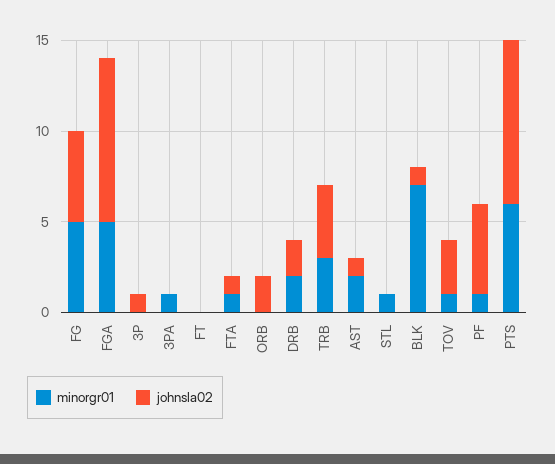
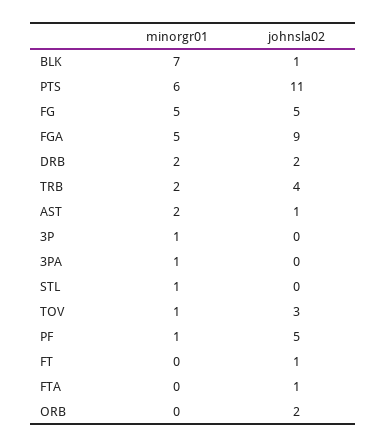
  {
    "minorgr01": {
      "FG": 5,
      "FGA": 5,
-     "3P": 0,
+     "3P": 1,
      "3PA": 1,
      "FT": 0,
-     "FTA": 1,
+     "FTA": 0,
      "ORB": 0,
      "DRB": 2,
-     "TRB": 3,
+     "TRB": 2,
      "AST": 2,
      "STL": 1,
      "BLK": 7,
      "TOV": 1,
      "PF": 1,
      "PTS": 6
    },
    "johnsla02": {
      "FG": 5,
      "FGA": 9,
-     "3P": 1,
+     "3P": 0,
      "3PA": 0,
-     "FT": 0,
+     "FT": 1,
      "FTA": 1,
      "ORB": 2,
      "DRB": 2,
      "TRB": 4,
      "AST": 1,
      "STL": 0,
      "BLK": 1,
      "TOV": 3,
      "PF": 5,
-     "PTS": 9
+     "PTS": 11
    }
  }

